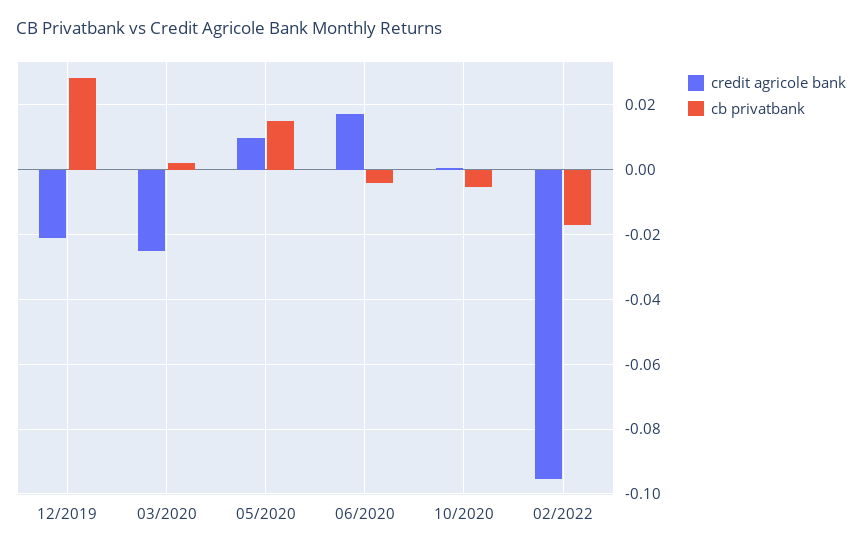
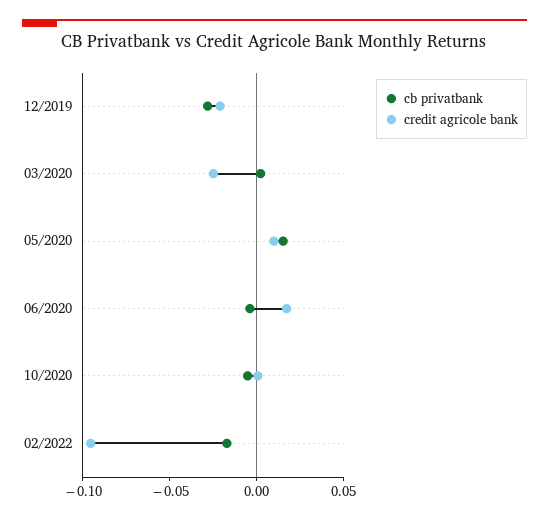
  {
    "credit agricole bank": {
      "12/2019": -0.022,
      "03/2020": -0.026,
      "05/2020": 0.01,
      "06/2020": 0.018,
      "10/2020": 0,
      "02/2022": -0.096
    },
    "cb privatbank": {
-     "12/2019": 0.028,
+     "12/2019": -0.03,
      "03/2020": 0.002,
      "05/2020": 0.016,
      "06/2020": -0.004,
      "10/2020": -0.006,
      "02/2022": -0.018
    }
  }

